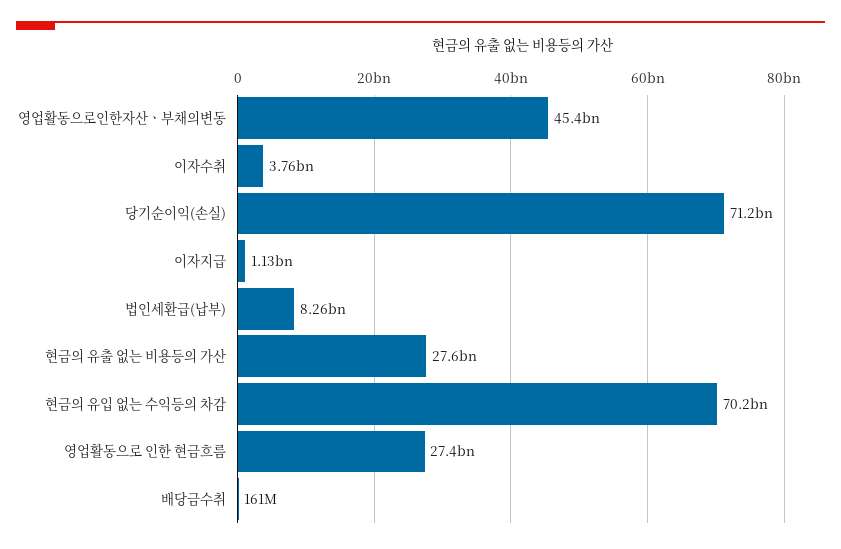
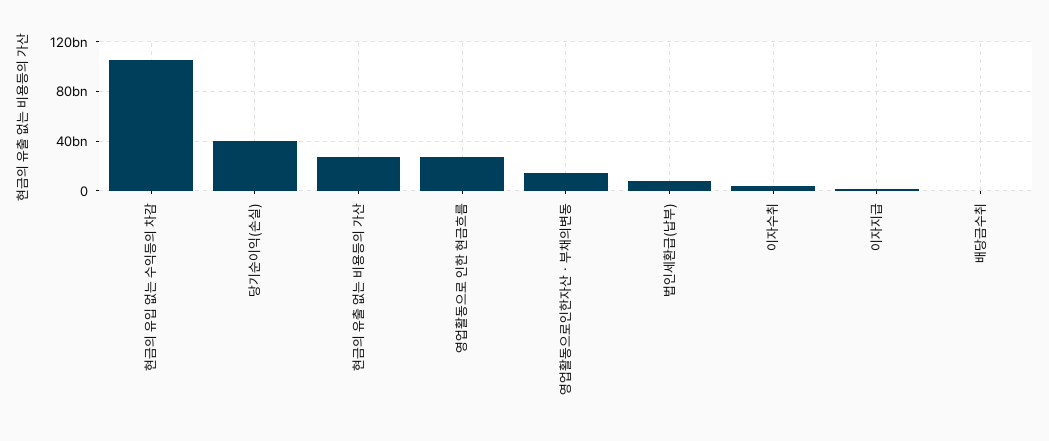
  {
-   "영업활동으로인한자산ㆍ부채의변동": 45400000000,
+   "영업활동으로인한자산ㆍ부채의변동": 15000000000,
    "이자수취": 3760000000,
-   "당기순이익(손실)": 71200000000,
+   "당기순이익(손실)": 40000000000,
    "이자지급": 1130000000,
    "법인세환급(납부)": 8260000000,
    "현금의 유출 없는 비용등의 가산": 27600000000,
-   "현금의 유입 없는 수익등의 차감": 70200000000,
+   "현금의 유입 없는 수익등의 차감": 105000000000,
    "영업활동으로 인한 현금흐름": 27400000000,
    "배당금수취": 161000000
  }

